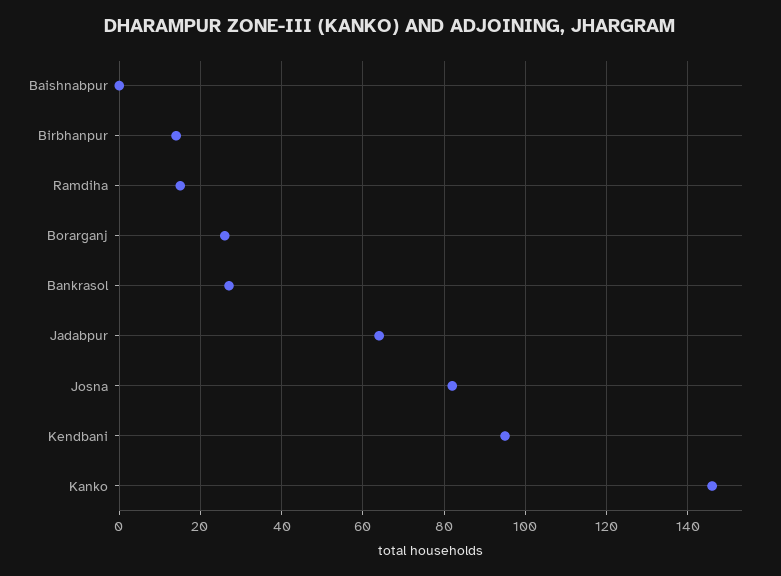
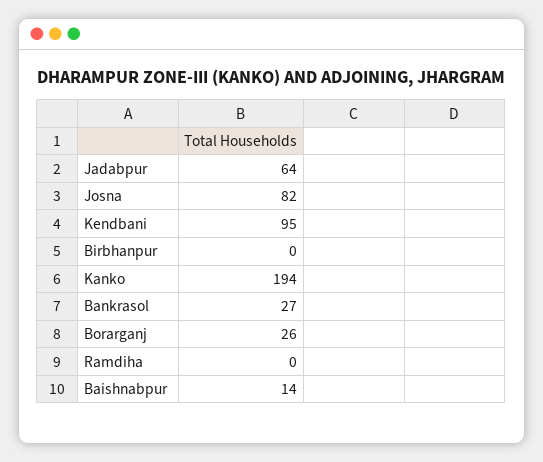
  {
-   "Baishnabpur": 0,
+   "Baishnabpur": 14,
-   "Birbhanpur": 15,
+   "Birbhanpur": 0,
-   "Ramdiha": 15,
+   "Ramdiha": 0,
    "Borarganj": 26,
    "Bankrasol": 27,
    "Jadabpur": 64,
    "Josna": 82,
    "Kendbani": 95,
-   "Kanko": 145
+   "Kanko": 194
  }

